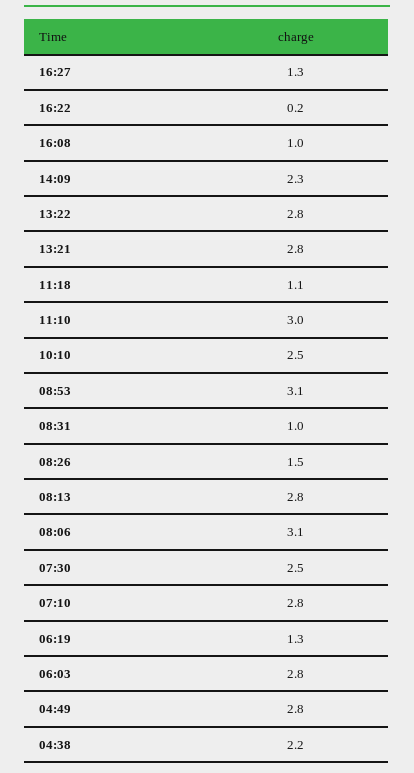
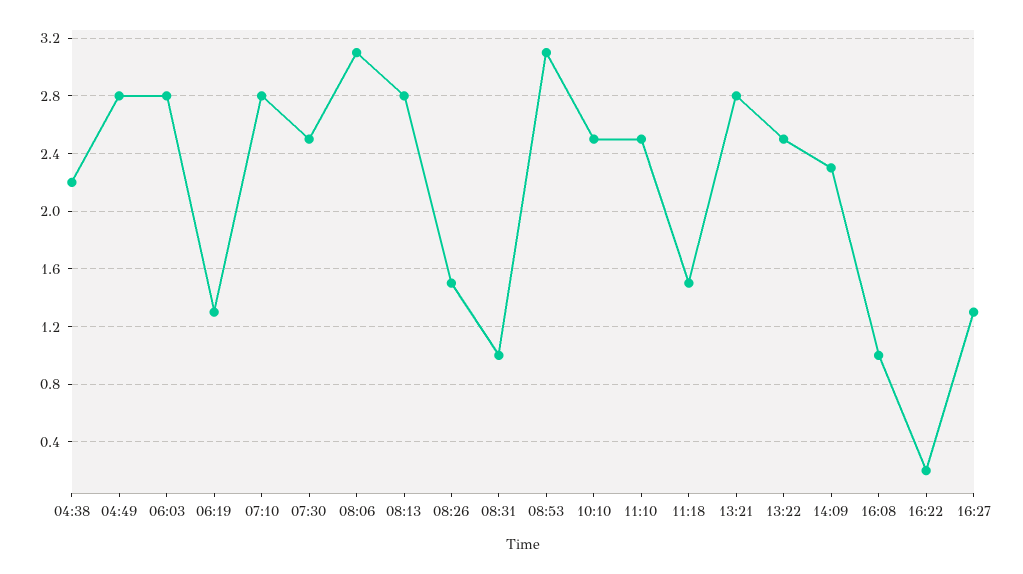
  {
    "16:27": 1.3,
    "16:22": 0.2,
    "16:08": 1,
    "14:09": 2.3,
-   "13:22": 2.8,
+   "13:22": 2.5,
    "13:21": 2.8,
-   "11:18": 1.1,
+   "11:18": 1.5,
-   "11:10": 3,
+   "11:10": 2.5,
    "10:10": 2.5,
    "08:53": 3.1,
    "08:31": 1,
    "08:26": 1.5,
    "08:13": 2.8,
    "08:06": 3.1,
    "07:30": 2.5,
    "07:10": 2.8,
    "06:19": 1.3,
    "06:03": 2.8,
    "04:49": 2.8,
    "04:38": 2.2
  }

